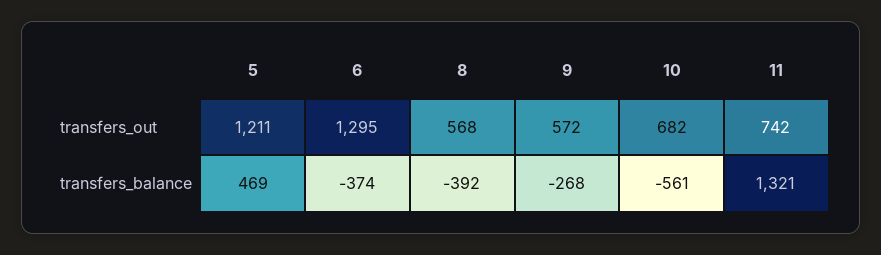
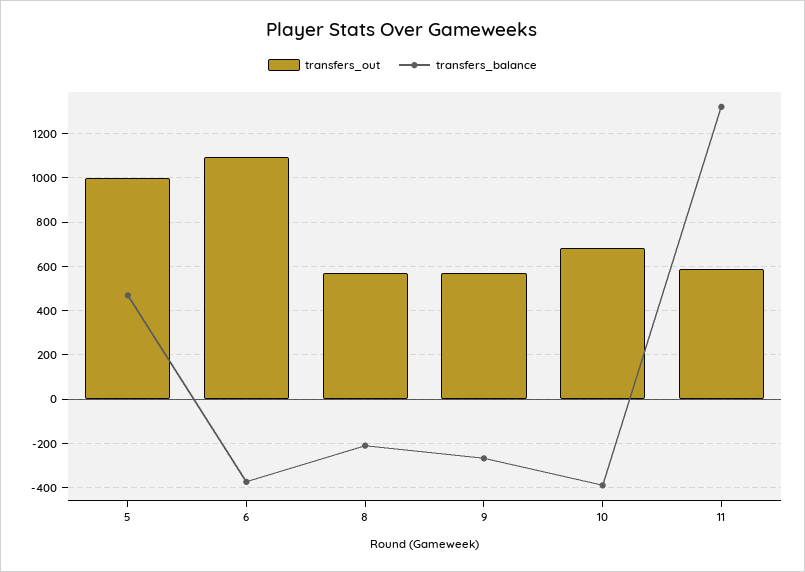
  {
    "transfers_out": {
-     "5": 1211,
+     "5": 1000,
-     "6": 1295,
+     "6": 1100,
      "8": 568,
      "9": 572,
      "10": 682,
-     "11": 742
+     "11": 600
    },
    "transfers_balance": {
      "5": 469,
      "6": -374,
-     "8": -392,
+     "8": -200,
      "9": -268,
-     "10": -561,
+     "10": -400,
      "11": 1321
    }
  }

